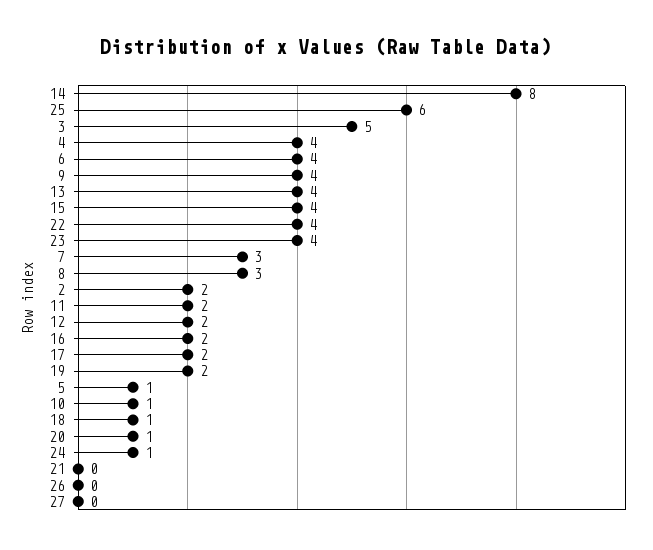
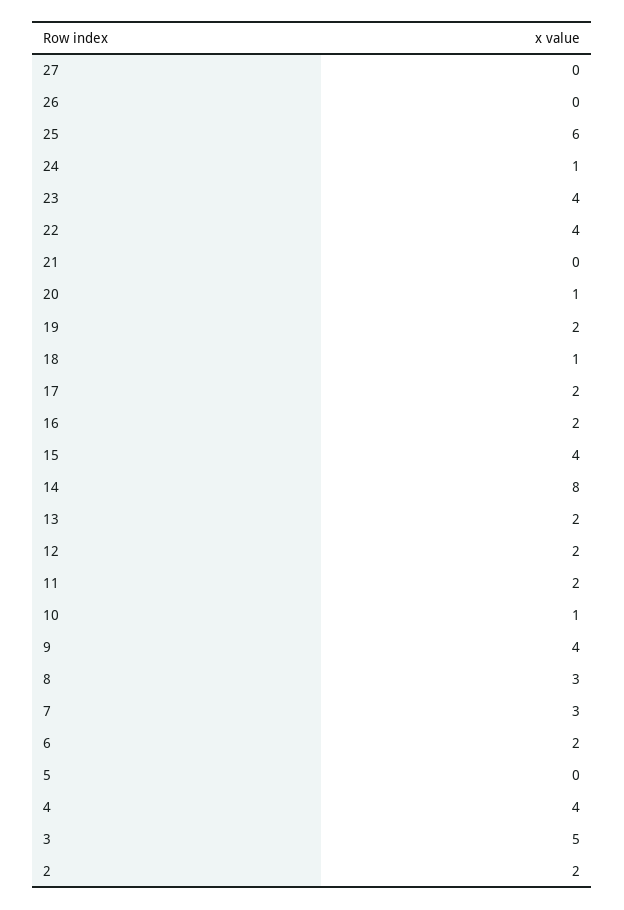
  {
    "14": 8,
    "25": 6,
    "3": 5,
    "4": 4,
-   "6": 4,
+   "6": 2,
    "9": 4,
-   "13": 4,
+   "13": 2,
    "15": 4,
    "22": 4,
    "23": 4,
    "7": 3,
    "8": 3,
    "2": 2,
    "11": 2,
    "12": 2,
    "16": 2,
    "17": 2,
    "19": 2,
-   "5": 1,
+   "5": 0,
    "10": 1,
    "18": 1,
    "20": 1,
    "24": 1,
    "21": 0,
    "26": 0,
    "27": 0
  }

